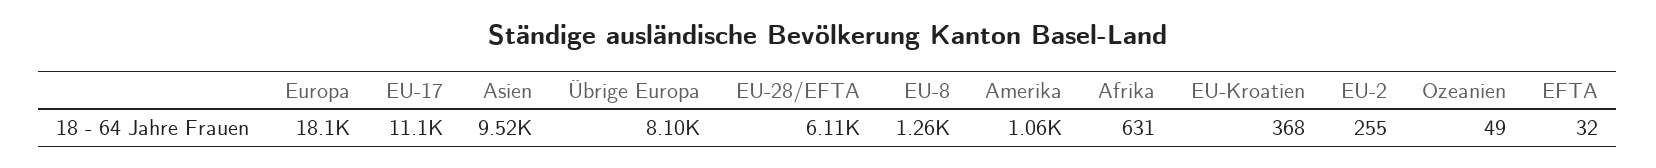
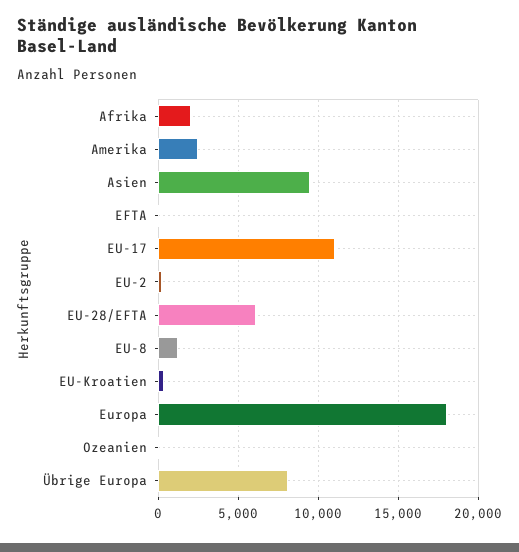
  {
    "Europa": 18100,
    "EU-17": 11100,
    "Asien": 9520,
    "Übrige Europa": 8100,
    "EU-28/EFTA": 6110,
    "EU-8": 1260,
-   "Amerika": 1060,
+   "Amerika": 2500,
-   "Afrika": 631,
+   "Afrika": 2000,
    "EU-Kroatien": 368,
    "EU-2": 255,
    "Ozeanien": 49,
    "EFTA": 32
  }

